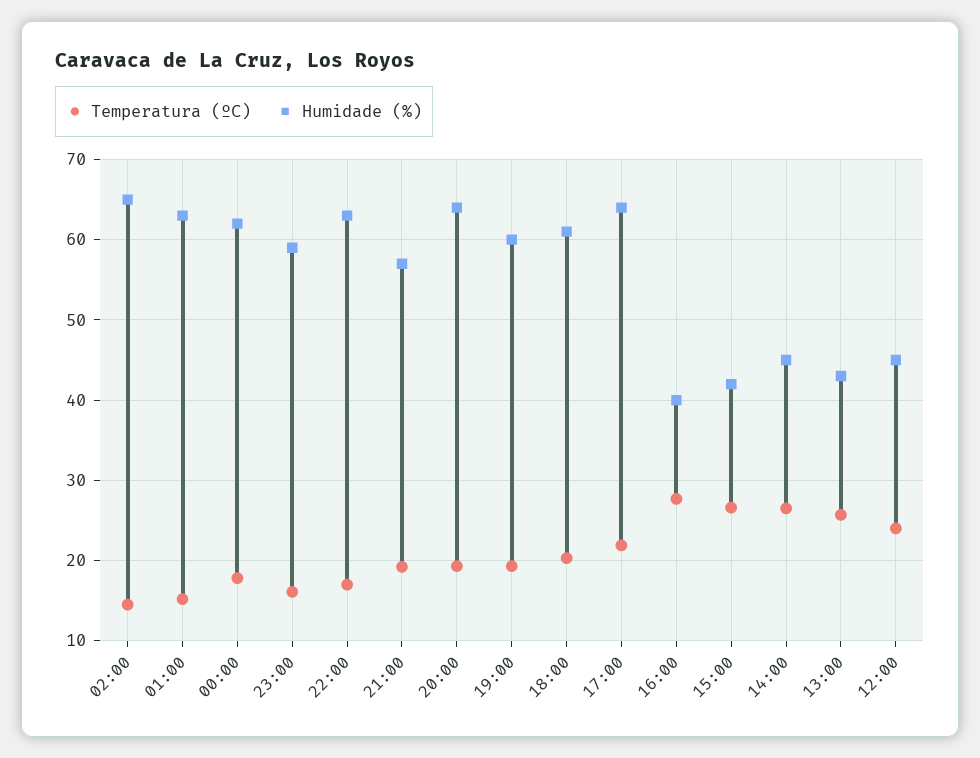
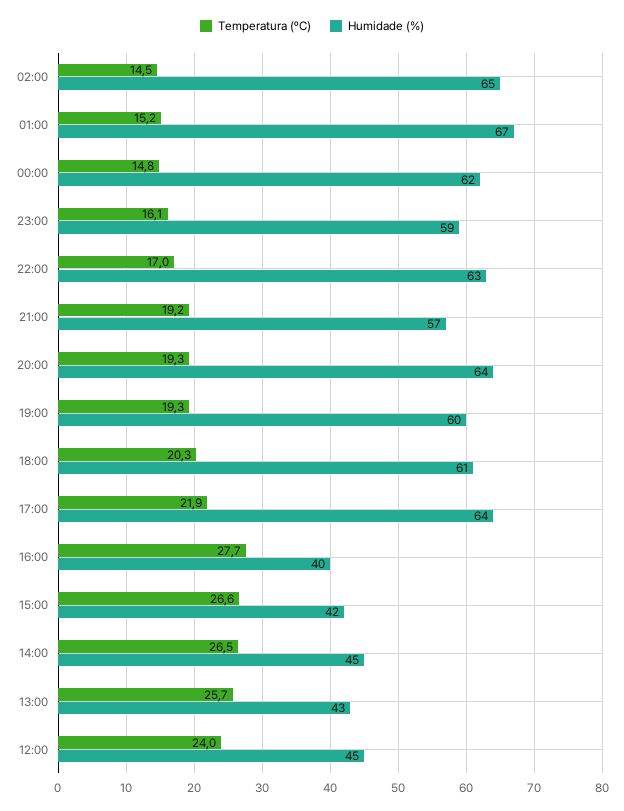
  {
    "Temperatura (ºC)": {
      "02:00": 14.5,
      "01:00": 15.2,
-     "00:00": 18,
+     "00:00": 14.8,
      "23:00": 16.1,
      "22:00": 17,
      "21:00": 19.2,
      "20:00": 19.3,
      "19:00": 19.3,
      "18:00": 20.3,
      "17:00": 21.9,
      "16:00": 27.7,
      "15:00": 26.6,
      "14:00": 26.5,
      "13:00": 25.7,
      "12:00": 24
    },
    "Humidade (%)": {
      "02:00": 65,
-     "01:00": 63,
+     "01:00": 67,
      "00:00": 62,
      "23:00": 59,
      "22:00": 63,
      "21:00": 57,
      "20:00": 64,
      "19:00": 60,
      "18:00": 61,
      "17:00": 64,
      "16:00": 40,
      "15:00": 42,
      "14:00": 45,
      "13:00": 43,
      "12:00": 45
    }
  }

